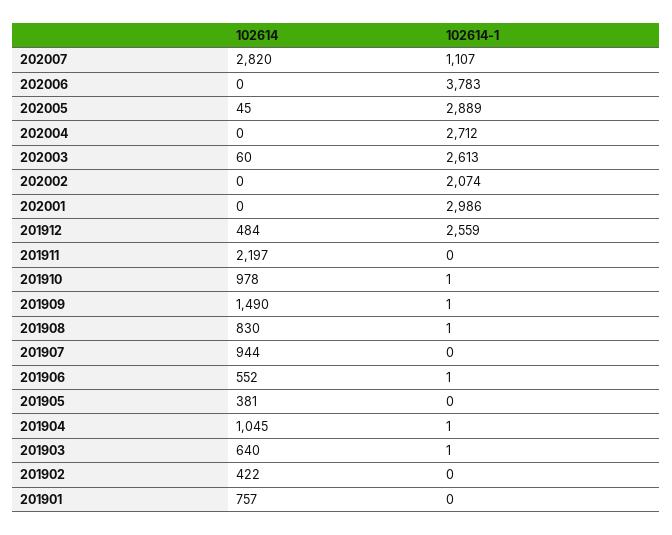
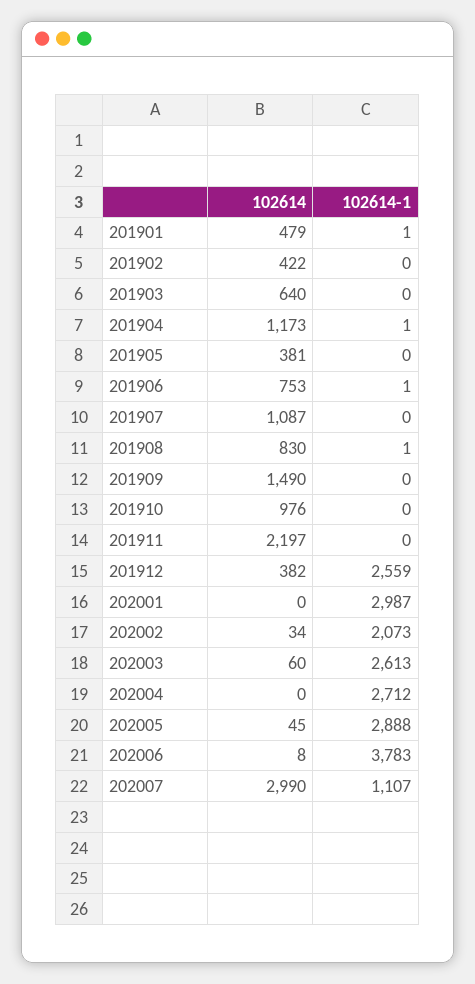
  {
    "102614": {
-     "202007": 2820,
+     "202007": 2990,
-     "202006": 0,
+     "202006": 8,
      "202005": 45,
      "202004": 0,
      "202003": 60,
-     "202002": 0,
+     "202002": 34,
      "202001": 0,
-     "201912": 484,
+     "201912": 382,
      "201911": 2197,
-     "201910": 978,
+     "201910": 976,
      "201909": 1490,
      "201908": 830,
-     "201907": 944,
+     "201907": 1087,
-     "201906": 552,
+     "201906": 753,
      "201905": 381,
-     "201904": 1045,
+     "201904": 1173,
      "201903": 640,
      "201902": 422,
-     "201901": 757
+     "201901": 479
    },
    "102614-1": {
      "202007": 1107,
      "202006": 3783,
-     "202005": 2889,
+     "202005": 2888,
      "202004": 2712,
      "202003": 2613,
-     "202002": 2074,
+     "202002": 2073,
-     "202001": 2986,
+     "202001": 2987,
      "201912": 2559,
      "201911": 0,
-     "201910": 1,
+     "201910": 0,
-     "201909": 1,
+     "201909": 0,
      "201908": 1,
      "201907": 0,
      "201906": 1,
      "201905": 0,
      "201904": 1,
-     "201903": 1,
+     "201903": 0,
      "201902": 0,
-     "201901": 0
+     "201901": 1
    }
  }

